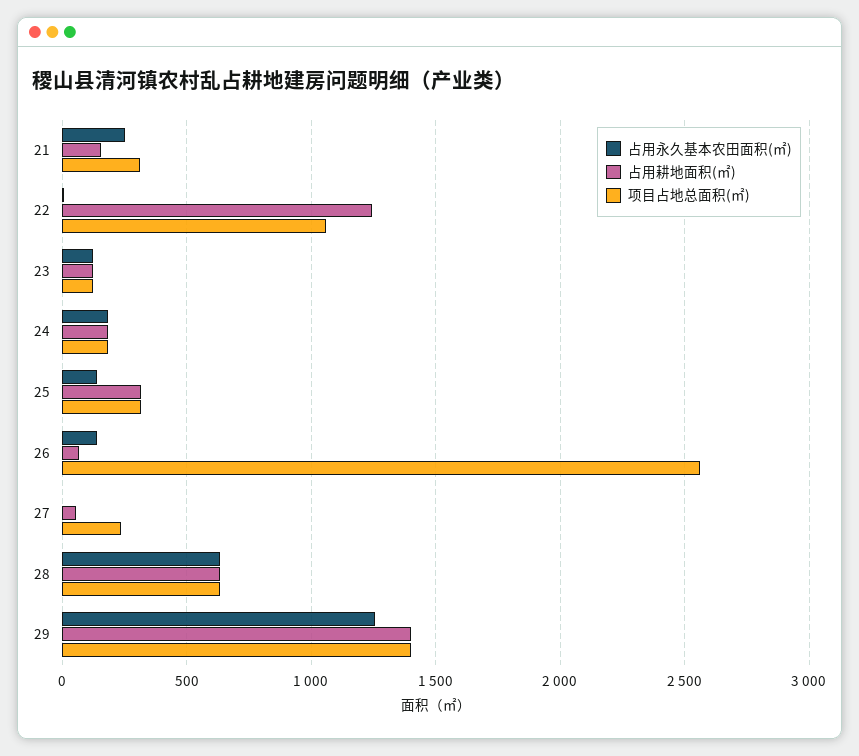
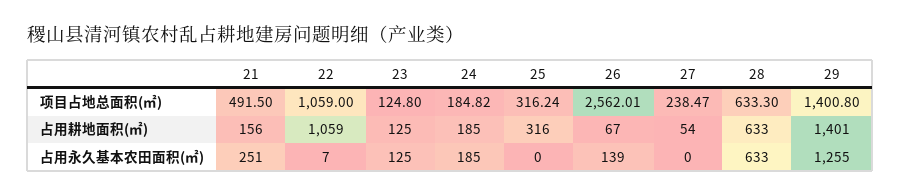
  {
    "占用永久基本农田面积(㎡)": {
      "21": 251,
      "22": 7,
      "23": 125,
      "24": 185,
-     "25": 150,
+     "25": 0,
      "26": 139,
      "27": 0,
      "28": 633,
      "29": 1255
    },
    "占用耕地面积(㎡)": {
      "21": 156,
-     "22": 1250,
+     "22": 1059,
      "23": 125,
      "24": 185,
      "25": 316,
      "26": 67,
      "27": 54,
      "28": 633,
      "29": 1401
    },
    "项目占地总面积(㎡)": {
-     "21": 300,
+     "21": 491.5,
      "22": 1059,
      "23": 124.8,
      "24": 184.82,
      "25": 316.24,
      "26": 2562.01,
      "27": 238.47,
      "28": 633.3,
      "29": 1400.8
    }
  }

